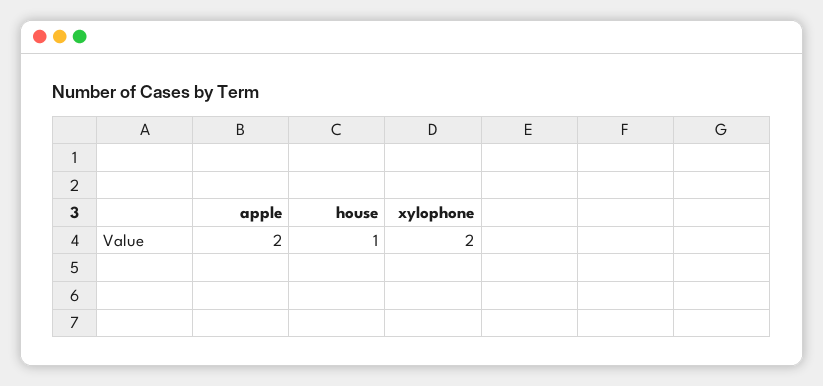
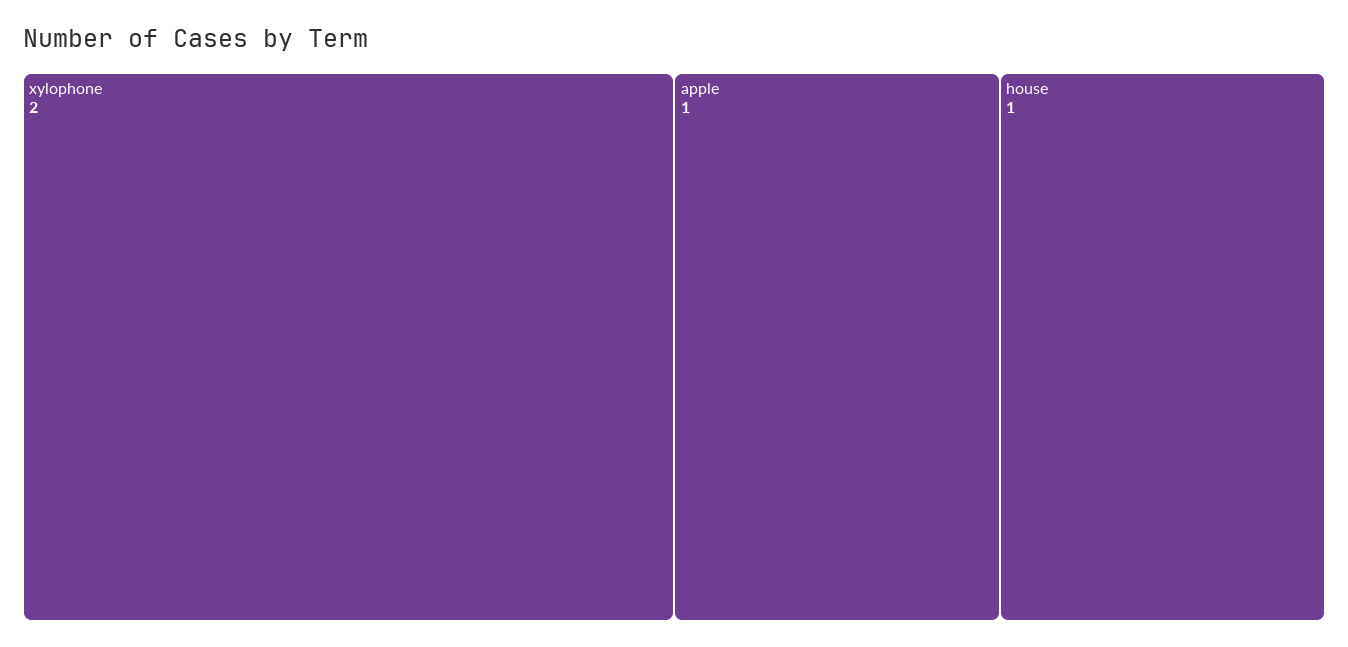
  {
-   "apple": 2,
+   "apple": 1,
    "house": 1,
    "xylophone": 2
  }

